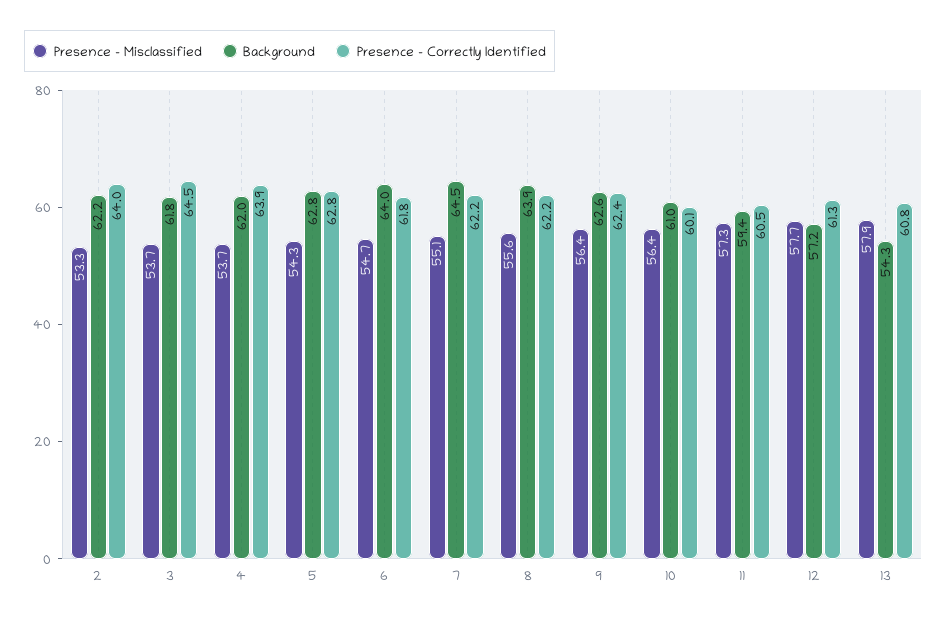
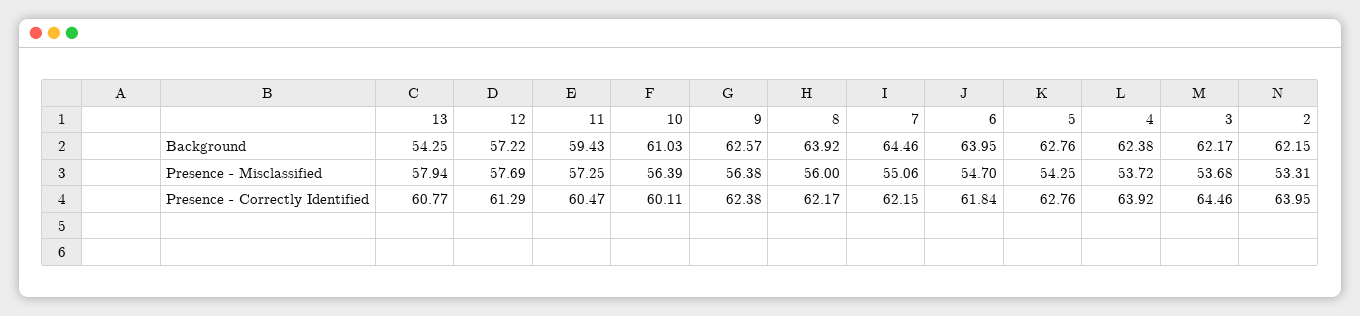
  {
    "Presence - Misclassified": {
      "2": 53.31,
      "3": 53.68,
      "4": 53.72,
      "5": 54.25,
      "6": 54.7,
      "7": 55.06,
-     "8": 55.6,
+     "8": 56,
      "9": 56.38,
      "10": 56.39,
      "11": 57.25,
      "12": 57.69,
      "13": 57.94
    },
    "Background": {
      "2": 62.15,
-     "3": 61.8,
+     "3": 62.17,
-     "4": 62,
+     "4": 62.38,
      "5": 62.76,
      "6": 63.95,
      "7": 64.46,
      "8": 63.92,
      "9": 62.57,
      "10": 61.03,
      "11": 59.43,
      "12": 57.22,
      "13": 54.25
    },
    "Presence - Correctly Identified": {
      "2": 63.95,
      "3": 64.46,
      "4": 63.92,
      "5": 62.76,
      "6": 61.84,
      "7": 62.15,
      "8": 62.17,
      "9": 62.38,
      "10": 60.11,
      "11": 60.47,
      "12": 61.29,
      "13": 60.77
    }
  }

